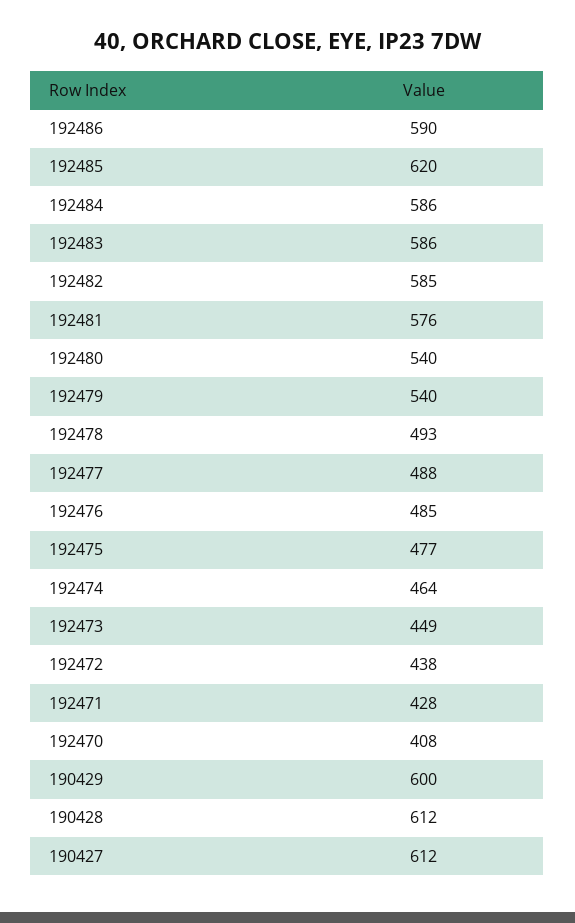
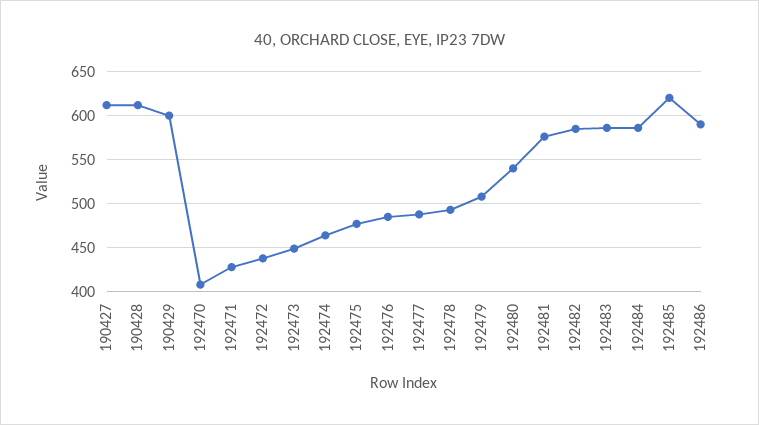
  {
    "192486": 590,
    "192485": 620,
    "192484": 586,
    "192483": 586,
    "192482": 585,
    "192481": 576,
    "192480": 540,
-   "192479": 540,
+   "192479": 510,
    "192478": 493,
    "192477": 488,
    "192476": 485,
    "192475": 477,
    "192474": 464,
    "192473": 449,
    "192472": 438,
    "192471": 428,
    "192470": 408,
    "190429": 600,
    "190428": 612,
    "190427": 612
  }

